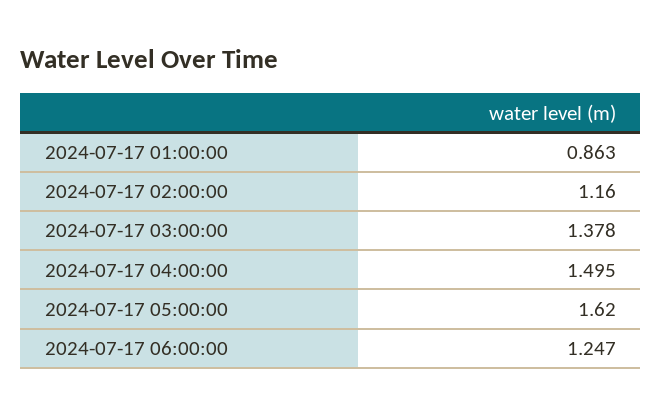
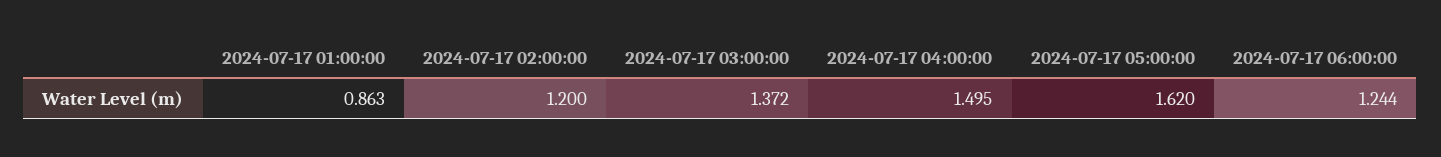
  {
    "2024-07-17 01:00:00": 0.863,
-   "2024-07-17 02:00:00": 1.16,
+   "2024-07-17 02:00:00": 1.2,
-   "2024-07-17 03:00:00": 1.378,
+   "2024-07-17 03:00:00": 1.372,
    "2024-07-17 04:00:00": 1.495,
    "2024-07-17 05:00:00": 1.62,
-   "2024-07-17 06:00:00": 1.247
+   "2024-07-17 06:00:00": 1.244
  }

